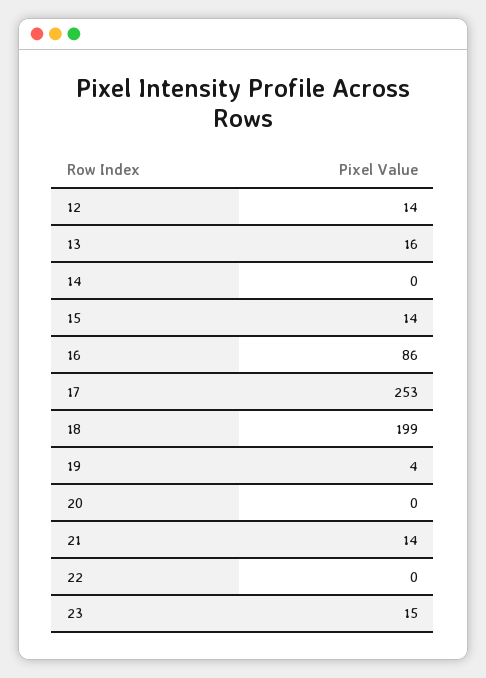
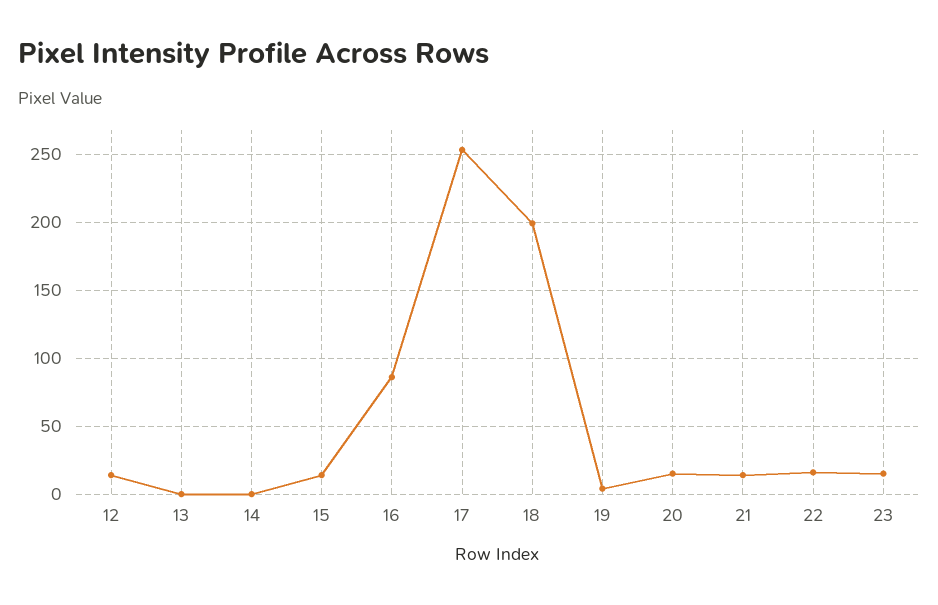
  {
    "12": 14,
-   "13": 16,
+   "13": 0,
    "14": 0,
    "15": 14,
    "16": 86,
    "17": 253,
    "18": 199,
    "19": 4,
-   "20": 0,
+   "20": 15,
    "21": 14,
-   "22": 0,
+   "22": 15,
    "23": 15
  }

